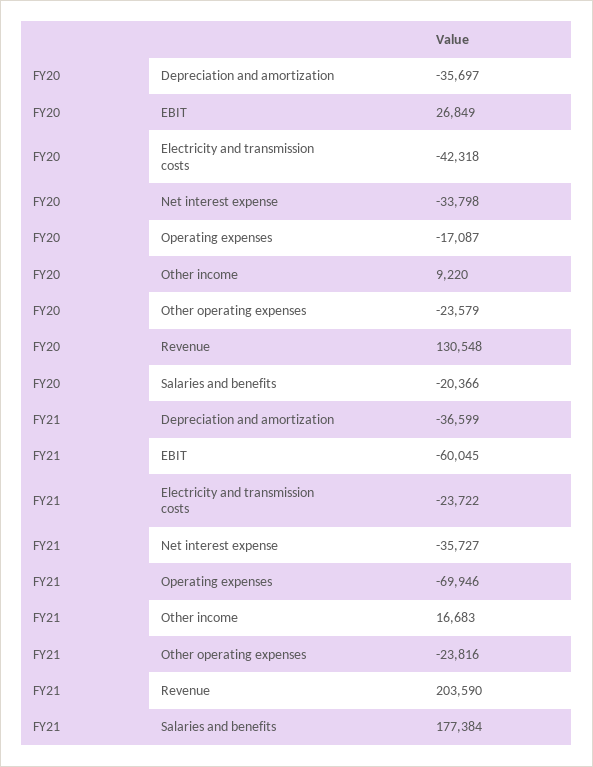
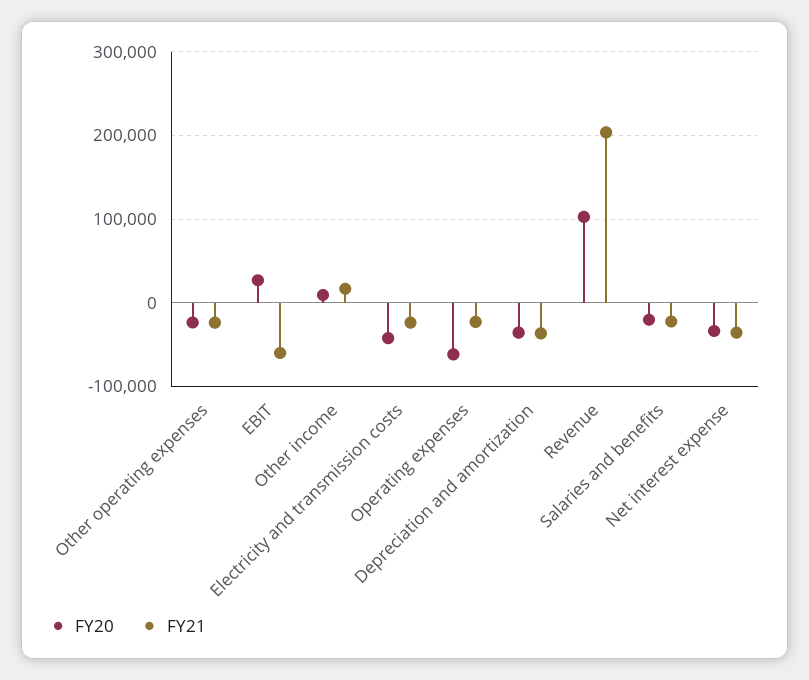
  {
    "FY20": {
      "Depreciation and amortization": -35697,
      "EBIT": 26849,
      "Electricity and transmission costs": -42318,
      "Net interest expense": -33798,
-     "Operating expenses": -17087,
+     "Operating expenses": -60000,
      "Other income": 9220,
      "Other operating expenses": -23579,
-     "Revenue": 130548,
+     "Revenue": 100000,
      "Salaries and benefits": -20366
    },
    "FY21": {
      "Depreciation and amortization": -36599,
      "EBIT": -60045,
      "Electricity and transmission costs": -23722,
      "Net interest expense": -35727,
-     "Operating expenses": -69946,
+     "Operating expenses": -20000,
      "Other income": 16683,
      "Other operating expenses": -23816,
      "Revenue": 203590,
-     "Salaries and benefits": 177384
+     "Salaries and benefits": -20000
    }
  }

